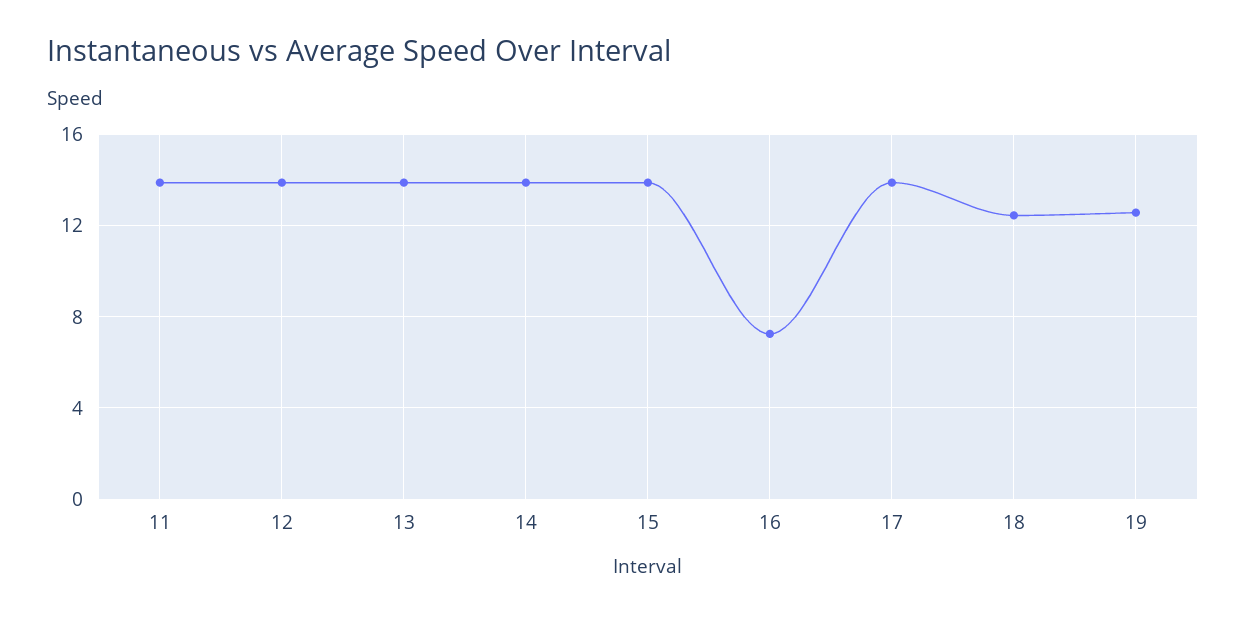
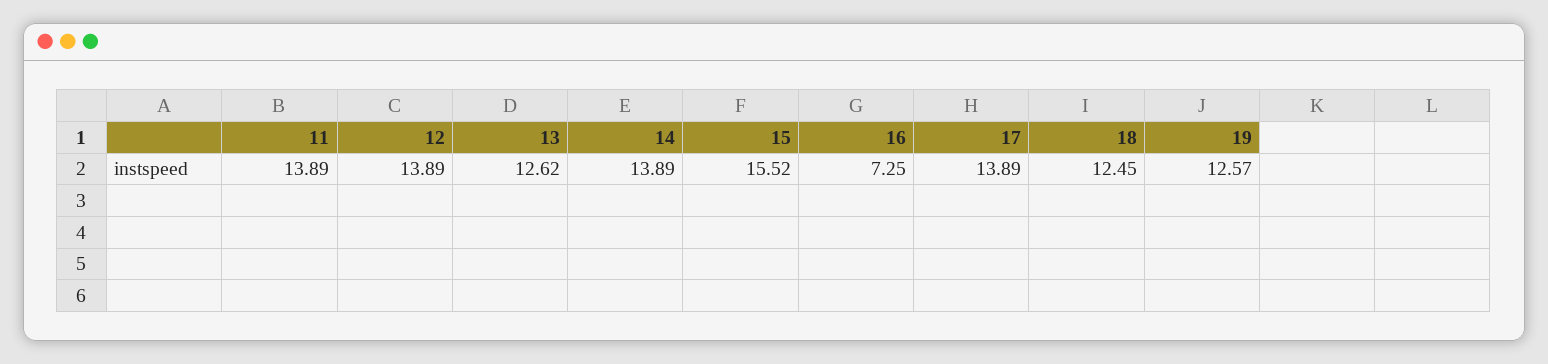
  {
    "11": 13.89,
    "12": 13.89,
-   "13": 14,
+   "13": 12.62,
    "14": 13.89,
-   "15": 14,
+   "15": 15.52,
    "16": 7.25,
    "17": 13.89,
    "18": 12.45,
    "19": 12.57
  }

